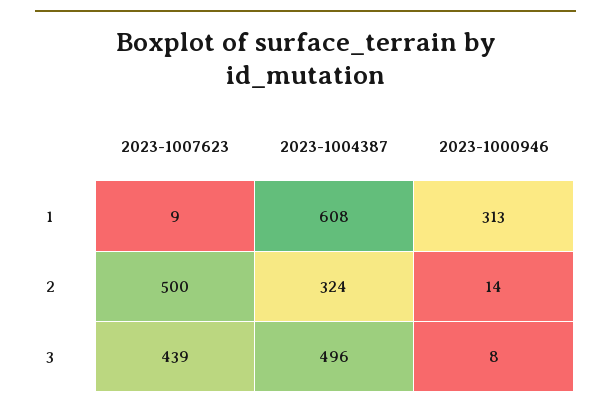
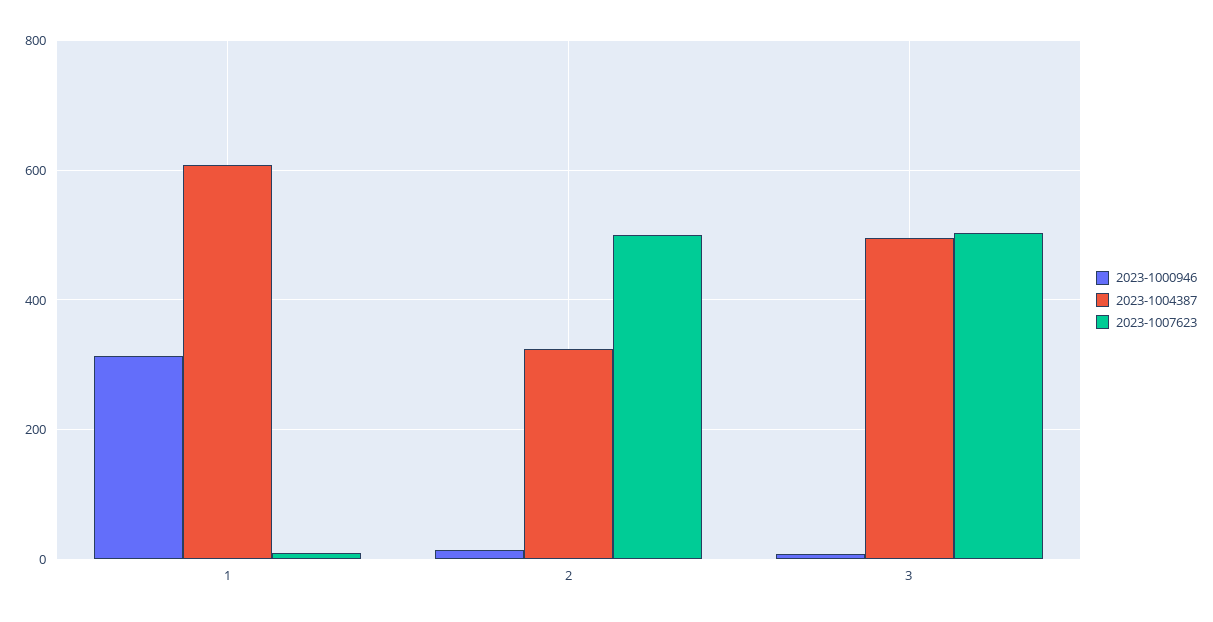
  {
    "2023-1007623": {
      "1": 9,
      "2": 500,
-     "3": 439
+     "3": 500
    },
    "2023-1004387": {
      "1": 608,
      "2": 324,
      "3": 496
    },
    "2023-1000946": {
      "1": 313,
      "2": 14,
      "3": 8
    }
  }

